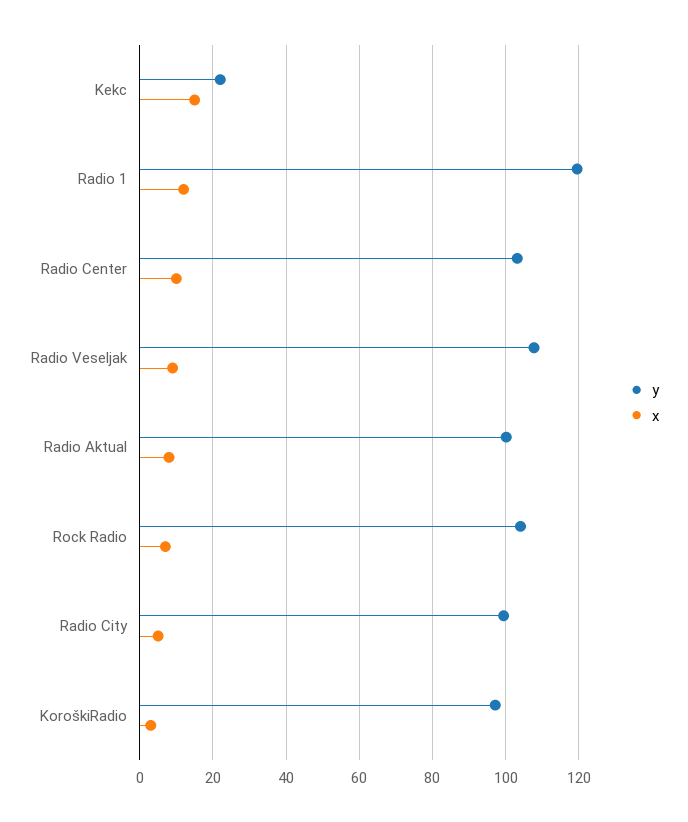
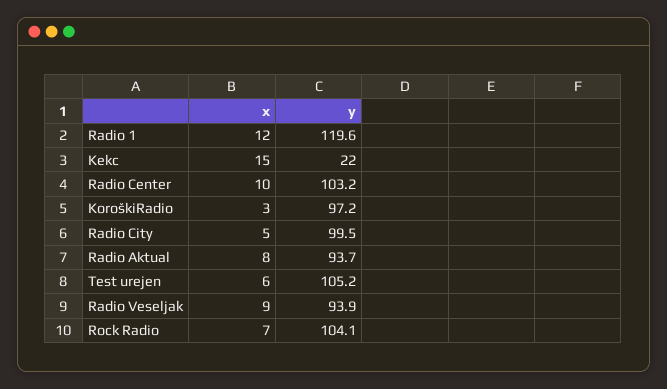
  {
    "y": {
      "Kekc": 22,
      "Radio 1": 119.6,
      "Radio Center": 103.2,
-     "Radio Veseljak": 108,
+     "Radio Veseljak": 93.9,
-     "Radio Aktual": 100,
+     "Radio Aktual": 93.7,
      "Rock Radio": 104.1,
      "Radio City": 99.5,
-     "KoroškiRadio": 97.2
+     "KoroškiRadio": 97.2,
+     "Test urejen": 105.2
    },
    "x": {
      "Kekc": 15,
      "Radio 1": 12,
      "Radio Center": 10,
      "Radio Veseljak": 9,
      "Radio Aktual": 8,
      "Rock Radio": 7,
      "Radio City": 5,
-     "KoroškiRadio": 3
+     "KoroškiRadio": 3,
+     "Test urejen": 6
    }
  }

